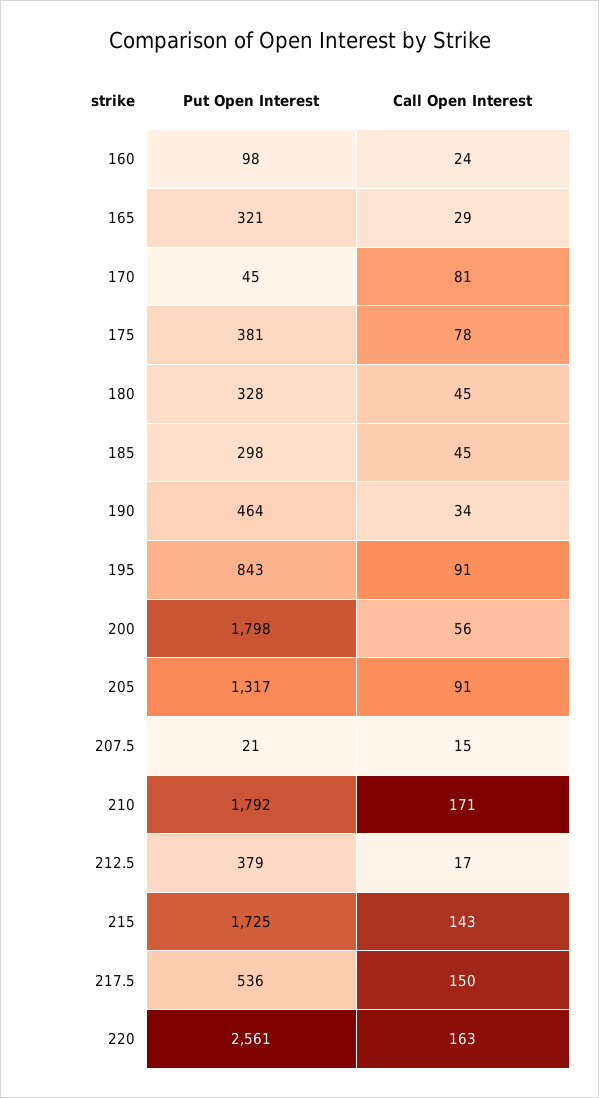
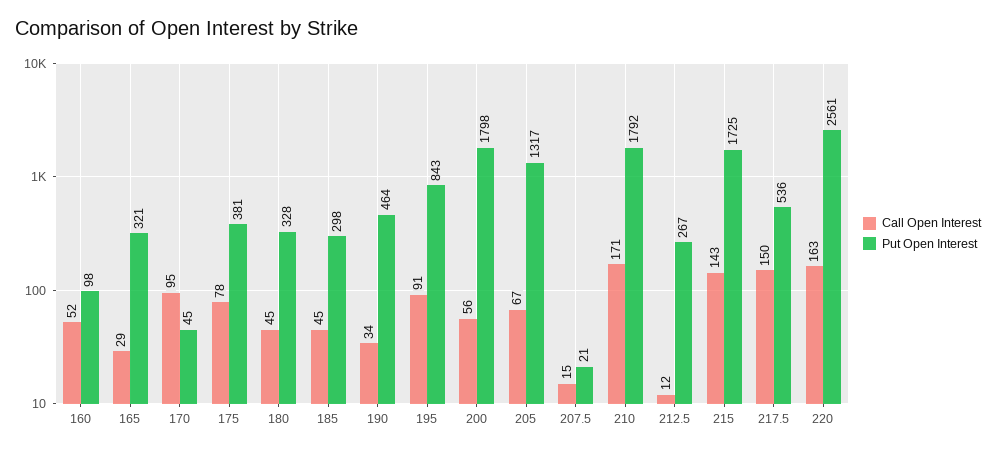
  {
    "Put Open Interest": {
      "160": 98,
      "165": 321,
      "170": 45,
      "175": 381,
      "180": 328,
      "185": 298,
      "190": 464,
      "195": 843,
      "200": 1798,
      "205": 1317,
      "207.5": 21,
      "210": 1792,
-     "212.5": 379,
+     "212.5": 267,
      "215": 1725,
      "217.5": 536,
      "220": 2561
    },
    "Call Open Interest": {
-     "160": 24,
+     "160": 52,
      "165": 29,
-     "170": 81,
+     "170": 95,
      "175": 78,
      "180": 45,
      "185": 45,
      "190": 34,
      "195": 91,
      "200": 56,
-     "205": 91,
+     "205": 67,
      "207.5": 15,
      "210": 171,
-     "212.5": 17,
+     "212.5": 12,
      "215": 143,
      "217.5": 150,
      "220": 163
    }
  }

